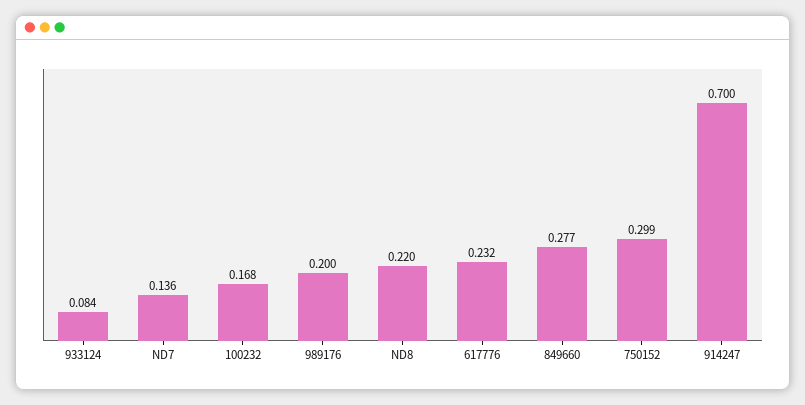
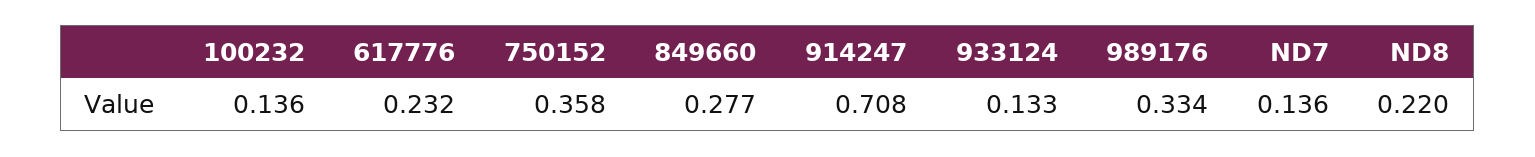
  {
-   "933124": 0.084,
+   "933124": 0.133,
    "ND7": 0.136,
-   "100232": 0.168,
+   "100232": 0.136,
-   "989176": 0.2,
+   "989176": 0.334,
    "ND8": 0.22,
    "617776": 0.232,
    "849660": 0.277,
-   "750152": 0.299,
+   "750152": 0.358,
-   "914247": 0.7
+   "914247": 0.708
  }

